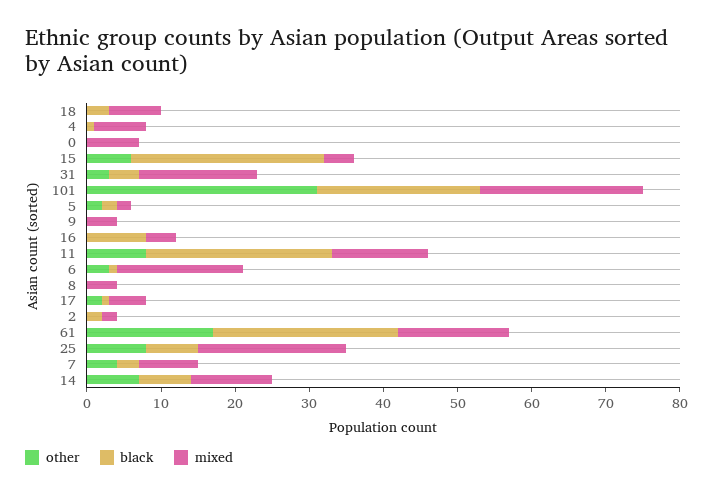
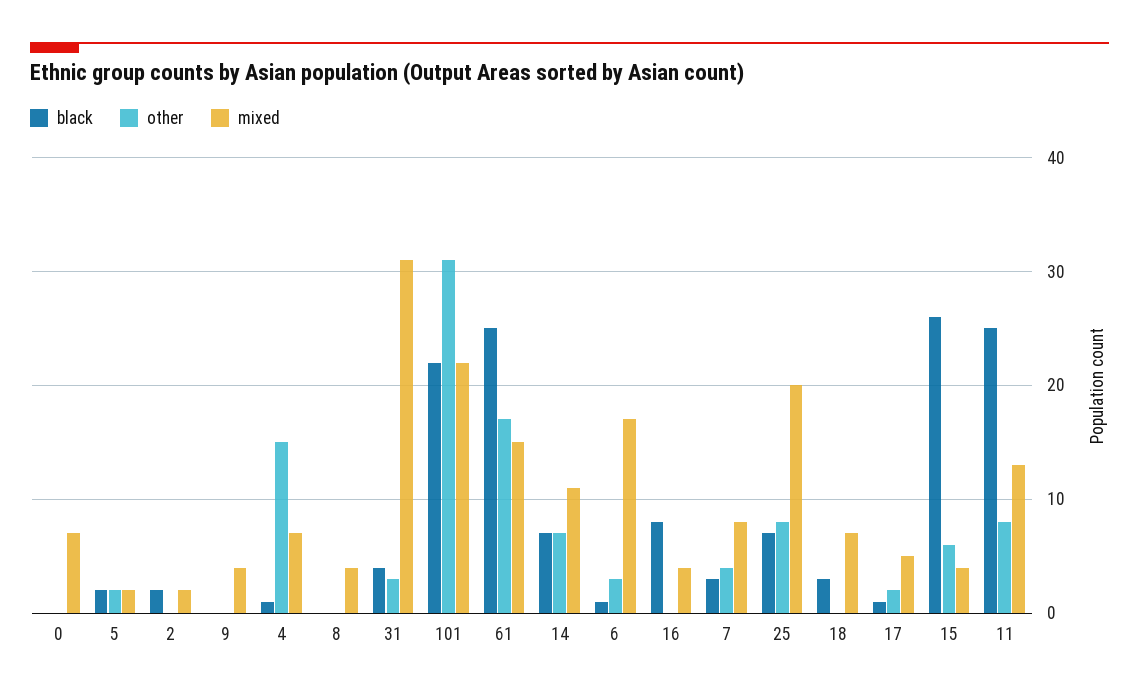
  {
    "other": {
      "18": 0,
-     "4": 0,
+     "4": 15,
      "0": 0,
      "15": 6,
      "31": 3,
      "101": 31,
      "5": 2,
      "9": 0,
      "16": 0,
      "11": 8,
      "6": 3,
      "8": 0,
      "17": 2,
      "2": 0,
      "61": 17,
      "25": 8,
      "7": 4,
      "14": 7
    },
    "black": {
      "18": 3,
      "4": 1,
      "0": 0,
      "15": 26,
      "31": 4,
      "101": 22,
      "5": 2,
      "9": 0,
      "16": 8,
      "11": 25,
      "6": 1,
      "8": 0,
      "17": 1,
      "2": 2,
      "61": 25,
      "25": 7,
      "7": 3,
      "14": 7
    },
    "mixed": {
      "18": 7,
      "4": 7,
      "0": 7,
      "15": 4,
-     "31": 15,
+     "31": 31,
      "101": 22,
      "5": 2,
      "9": 4,
      "16": 4,
      "11": 13,
      "6": 17,
      "8": 4,
      "17": 5,
      "2": 2,
      "61": 15,
      "25": 20,
      "7": 8,
      "14": 11
    }
  }

